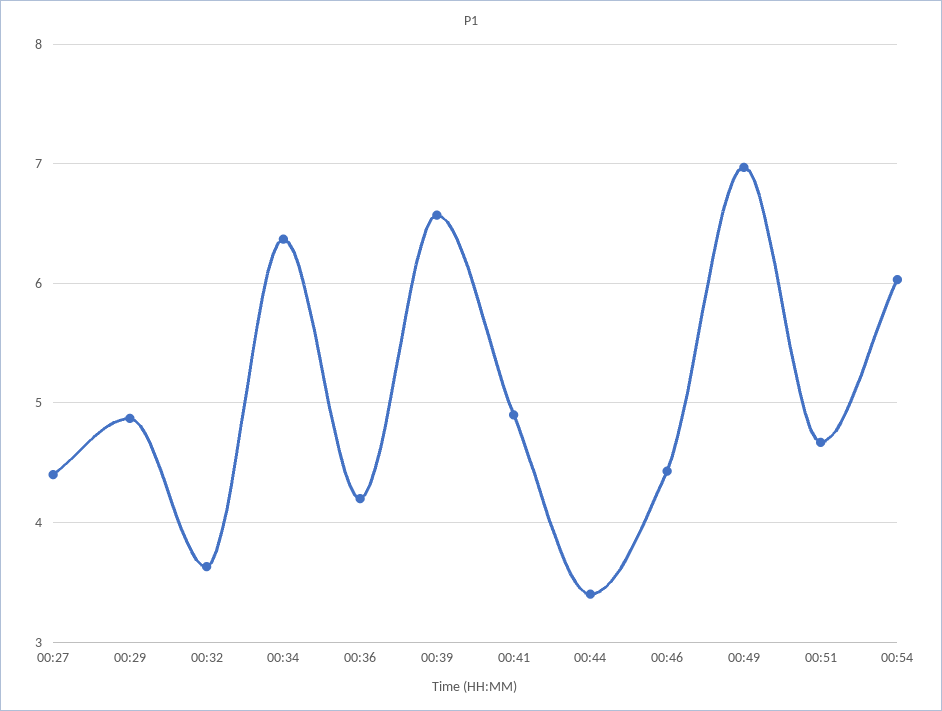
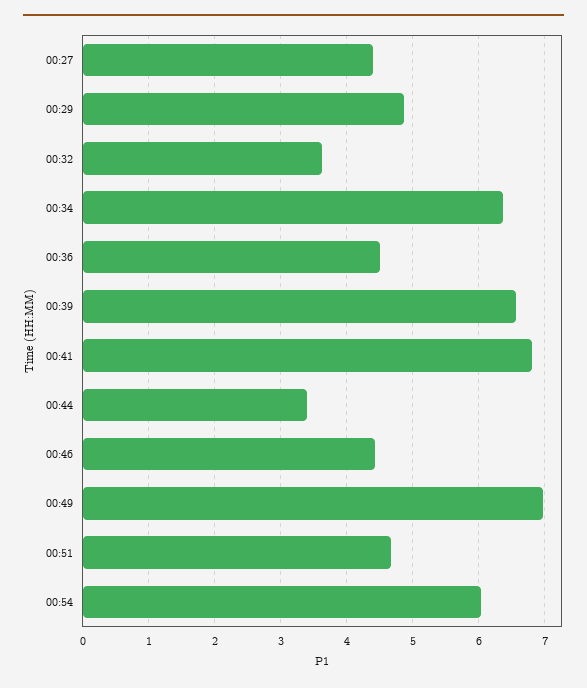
  {
    "00:27": 4.4,
    "00:29": 4.9,
    "00:32": 3.6,
    "00:34": 6.4,
-   "00:36": 4.2,
+   "00:36": 4.5,
    "00:39": 6.6,
-   "00:41": 4.9,
+   "00:41": 6.8,
    "00:44": 3.4,
    "00:46": 4.4,
    "00:49": 7,
    "00:51": 4.7,
    "00:54": 6
  }

